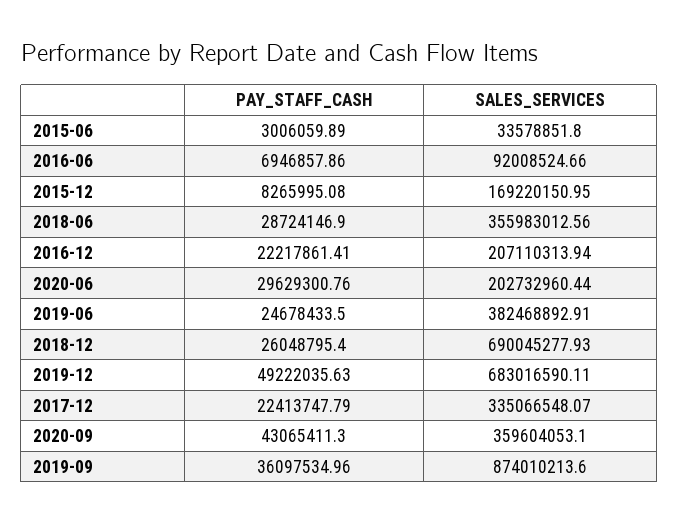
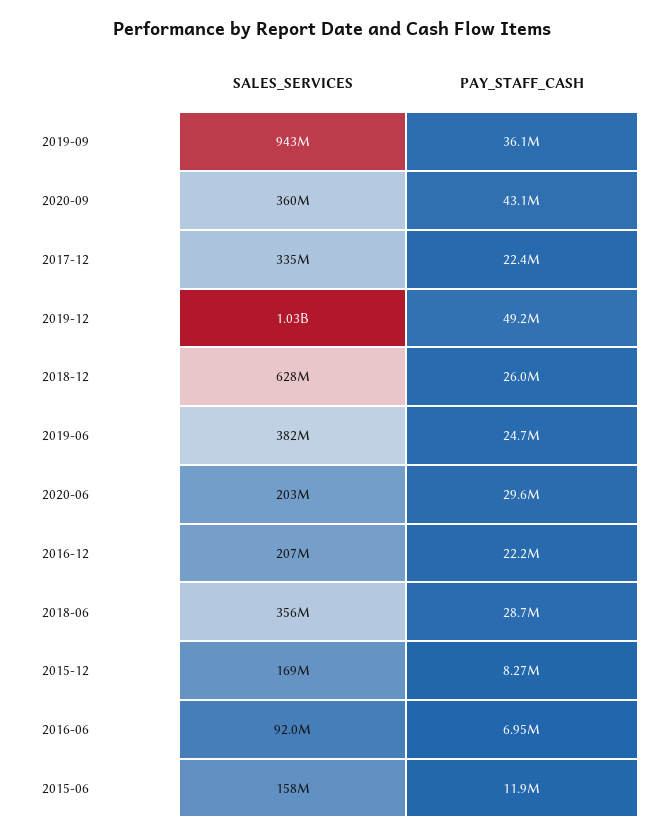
  {
    "PAY_STAFF_CASH": {
-     "2015-06": 3006059.89,
+     "2015-06": 11900000,
      "2016-06": 6946857.86,
      "2015-12": 8265995.08,
      "2018-06": 28724146.9,
      "2016-12": 22217861.41,
      "2020-06": 29629300.76,
      "2019-06": 24678433.5,
      "2018-12": 26048795.4,
      "2019-12": 49222035.63,
      "2017-12": 22413747.79,
      "2020-09": 43065411.3,
      "2019-09": 36097534.96
    },
    "SALES_SERVICES": {
-     "2015-06": 33578851.8,
+     "2015-06": 158000000,
      "2016-06": 92008524.66,
      "2015-12": 169220150.95,
      "2018-06": 355983012.56,
      "2016-12": 207110313.94,
      "2020-06": 202732960.44,
      "2019-06": 382468892.91,
-     "2018-12": 690045277.93,
+     "2018-12": 628000000,
-     "2019-12": 683016590.11,
+     "2019-12": 1030000000,
      "2017-12": 335066548.07,
      "2020-09": 359604053.1,
-     "2019-09": 874010213.6
+     "2019-09": 943000000
    }
  }

